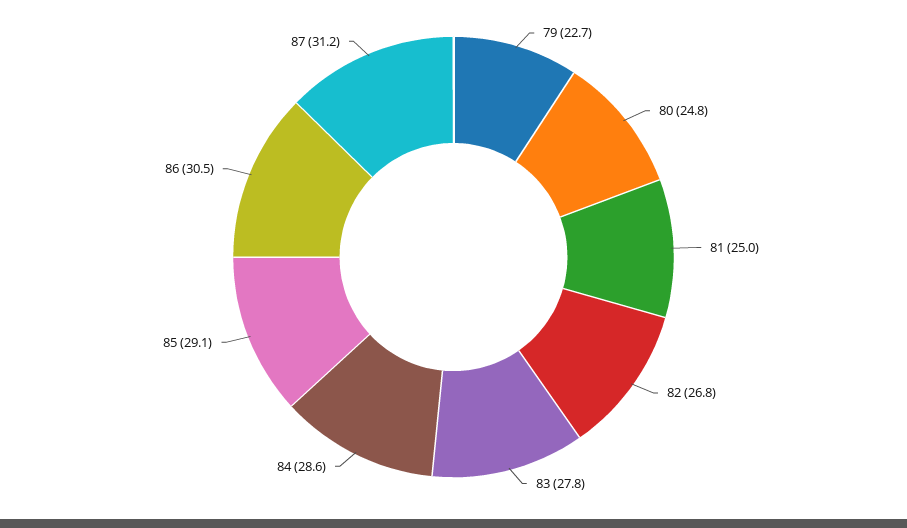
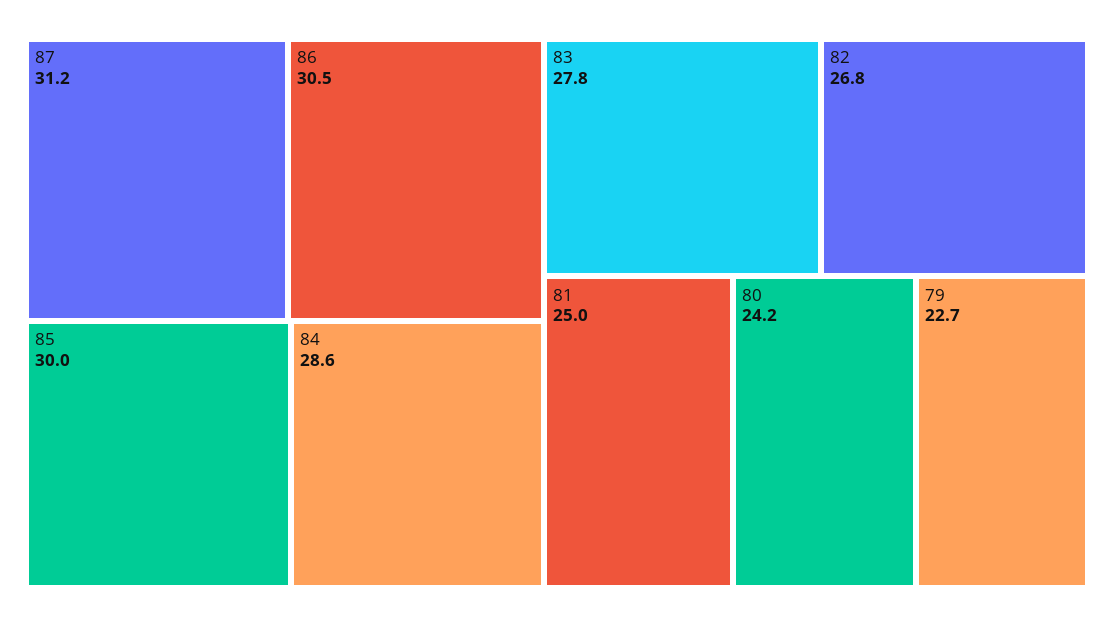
  {
    "79": 22.7,
-   "80": 24.8,
+   "80": 24.2,
    "81": 25,
    "82": 26.8,
    "83": 27.8,
    "84": 28.6,
-   "85": 29.1,
+   "85": 30,
    "86": 30.5,
    "87": 31.2
  }

